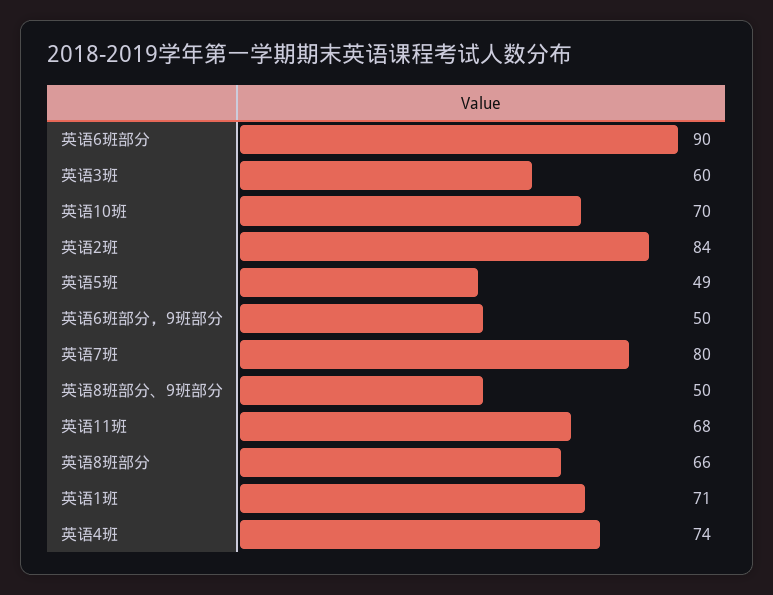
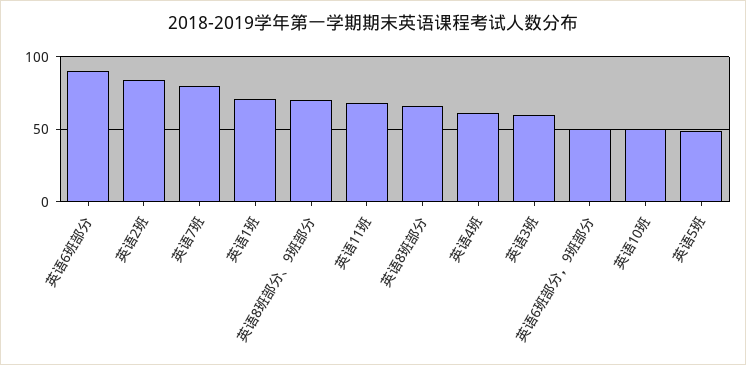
  {
    "英语6班部分": 90,
    "英语3班": 60,
-   "英语10班": 70,
+   "英语10班": 50,
    "英语2班": 84,
    "英语5班": 49,
    "英语6班部分，9班部分": 50,
    "英语7班": 80,
-   "英语8班部分、9班部分": 50,
+   "英语8班部分、9班部分": 70,
    "英语11班": 68,
    "英语8班部分": 66,
    "英语1班": 71,
-   "英语4班": 74
+   "英语4班": 60
  }

